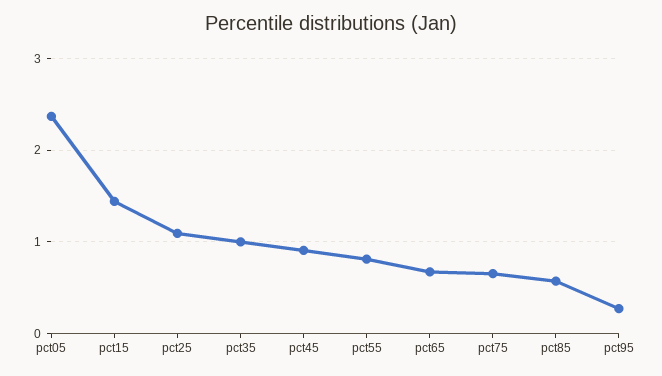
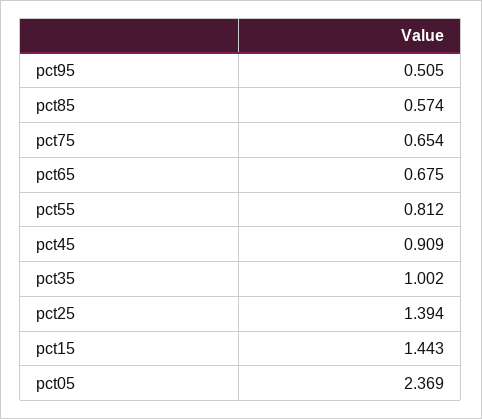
  {
    "pct05": 2.369,
    "pct15": 1.443,
-   "pct25": 1.1,
+   "pct25": 1.394,
    "pct35": 1.002,
    "pct45": 0.909,
    "pct55": 0.812,
    "pct65": 0.675,
    "pct75": 0.654,
    "pct85": 0.574,
-   "pct95": 0.3
+   "pct95": 0.505
  }

